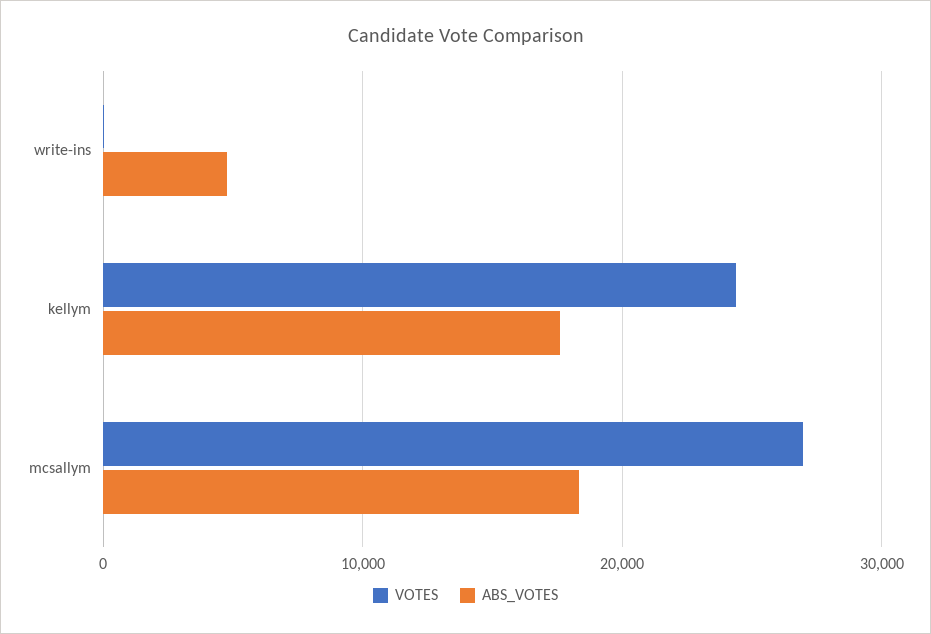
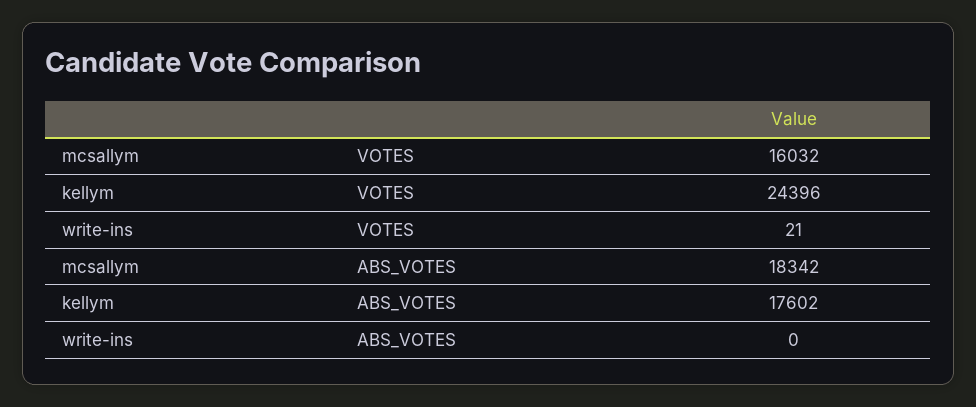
  {
    "VOTES": {
      "write-ins": 21,
      "kellym": 24396,
-     "mcsallym": 27000
+     "mcsallym": 16032
    },
    "ABS_VOTES": {
-     "write-ins": 5000,
+     "write-ins": 0,
      "kellym": 17602,
      "mcsallym": 18342
    }
  }

